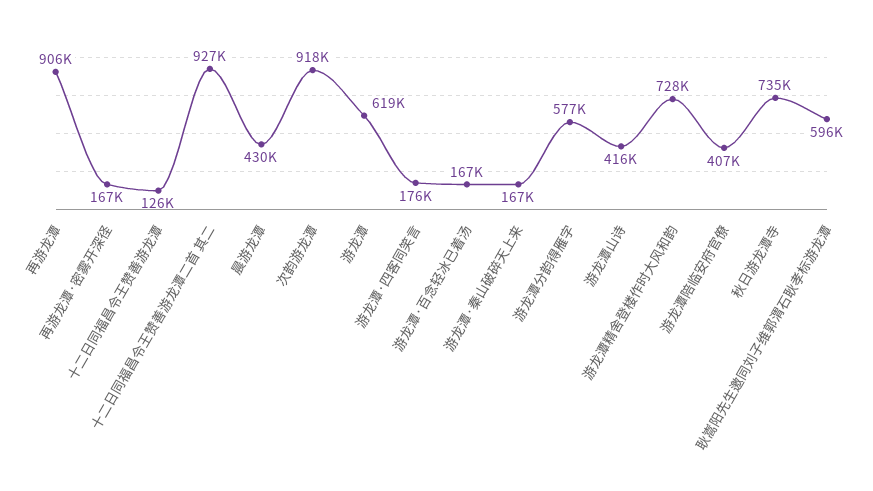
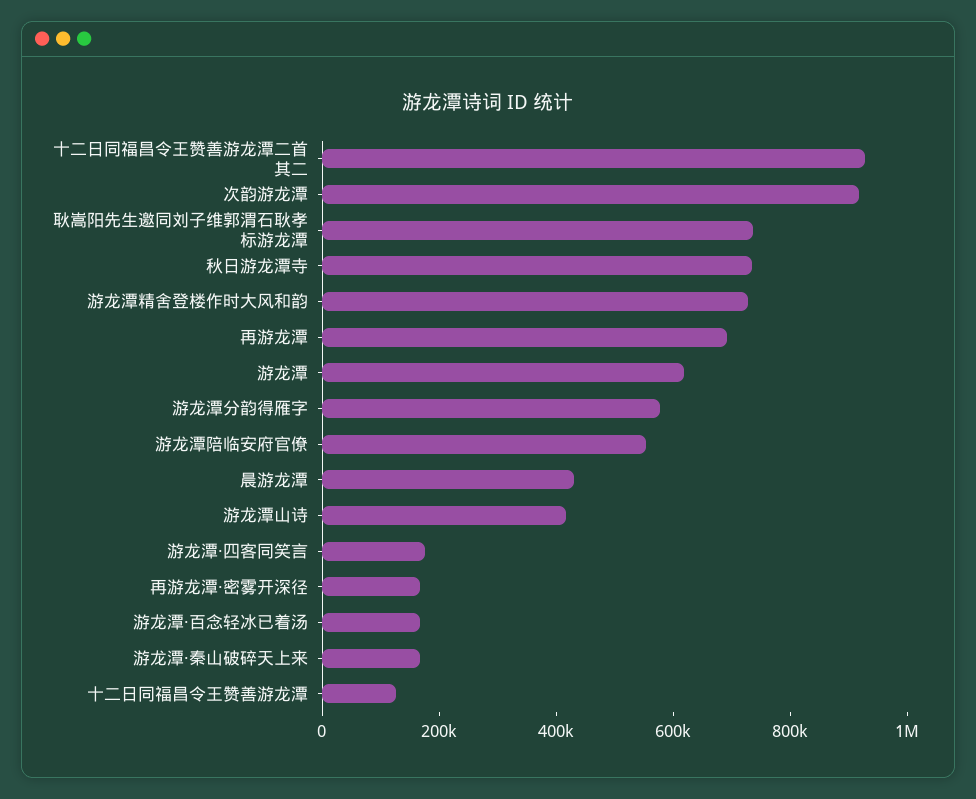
  {
-   "再游龙潭": 906000,
+   "再游龙潭": 700000,
    "再游龙潭·密雾开深径": 167000,
    "十二日同福昌令王赞善游龙潭": 126000,
    "十二日同福昌令王赞善游龙潭二首 其二": 927000,
    "晨游龙潭": 430000,
    "次韵游龙潭": 918000,
    "游龙潭": 619000,
    "游龙潭·四客同笑言": 176000,
    "游龙潭·百念轻冰已着汤": 167000,
    "游龙潭·秦山破碎天上来": 167000,
    "游龙潭分韵得雁字": 577000,
    "游龙潭山诗": 416000,
    "游龙潭精舍登楼作时大风和韵": 728000,
-   "游龙潭陪临安府官僚": 407000,
+   "游龙潭陪临安府官僚": 550000,
    "秋日游龙潭寺": 735000,
-   "耿嵩阳先生邀同刘子维郭渭石耿孝标游龙潭": 596000
+   "耿嵩阳先生邀同刘子维郭渭石耿孝标游龙潭": 750000
  }

